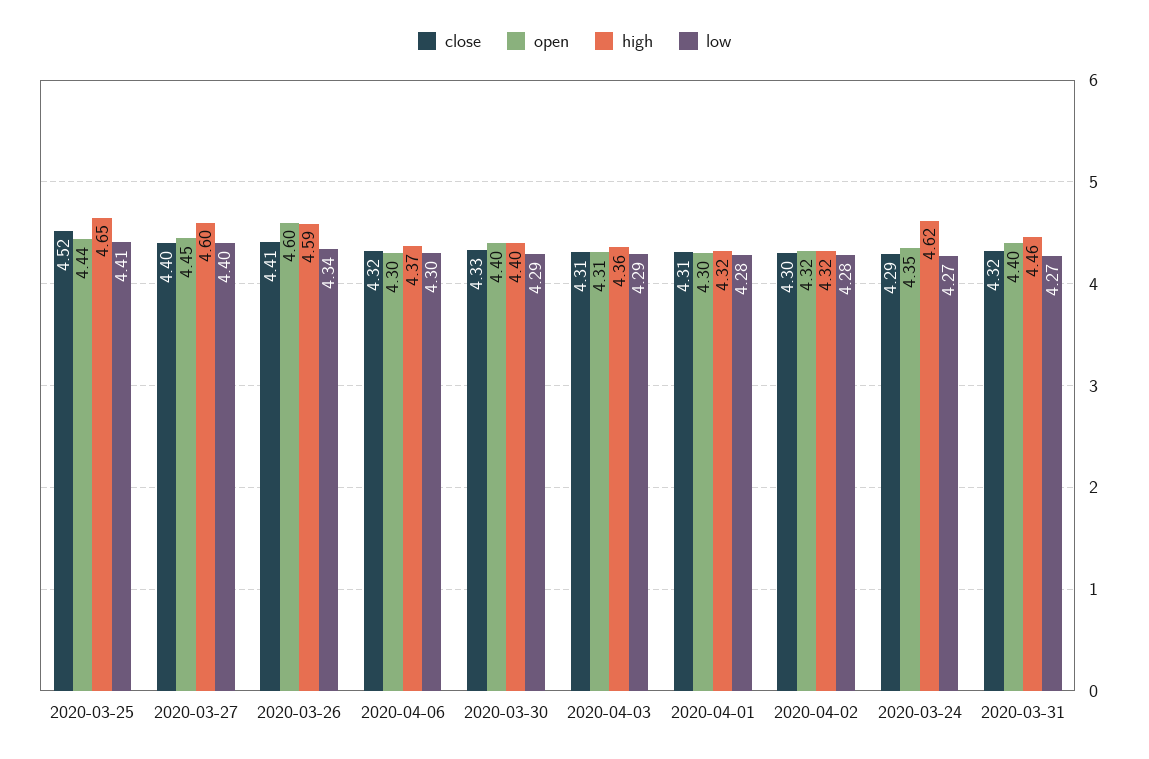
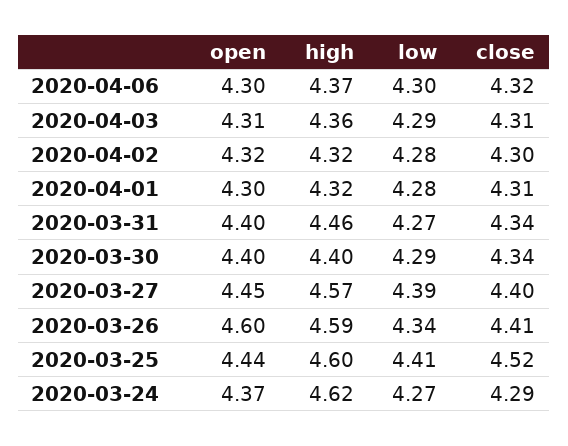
  {
    "close": {
      "2020-03-25": 4.52,
      "2020-03-27": 4.4,
      "2020-03-26": 4.41,
      "2020-04-06": 4.32,
-     "2020-03-30": 4.33,
+     "2020-03-30": 4.34,
      "2020-04-03": 4.31,
      "2020-04-01": 4.31,
      "2020-04-02": 4.3,
      "2020-03-24": 4.29,
-     "2020-03-31": 4.32
+     "2020-03-31": 4.34
    },
    "open": {
      "2020-03-25": 4.44,
      "2020-03-27": 4.45,
      "2020-03-26": 4.6,
      "2020-04-06": 4.3,
      "2020-03-30": 4.4,
      "2020-04-03": 4.31,
      "2020-04-01": 4.3,
      "2020-04-02": 4.32,
-     "2020-03-24": 4.35,
+     "2020-03-24": 4.37,
      "2020-03-31": 4.4
    },
    "high": {
-     "2020-03-25": 4.65,
+     "2020-03-25": 4.6,
-     "2020-03-27": 4.6,
+     "2020-03-27": 4.57,
      "2020-03-26": 4.59,
      "2020-04-06": 4.37,
      "2020-03-30": 4.4,
      "2020-04-03": 4.36,
      "2020-04-01": 4.32,
      "2020-04-02": 4.32,
      "2020-03-24": 4.62,
      "2020-03-31": 4.46
    },
    "low": {
      "2020-03-25": 4.41,
-     "2020-03-27": 4.4,
+     "2020-03-27": 4.39,
      "2020-03-26": 4.34,
      "2020-04-06": 4.3,
      "2020-03-30": 4.29,
      "2020-04-03": 4.29,
      "2020-04-01": 4.28,
      "2020-04-02": 4.28,
      "2020-03-24": 4.27,
      "2020-03-31": 4.27
    }
  }

